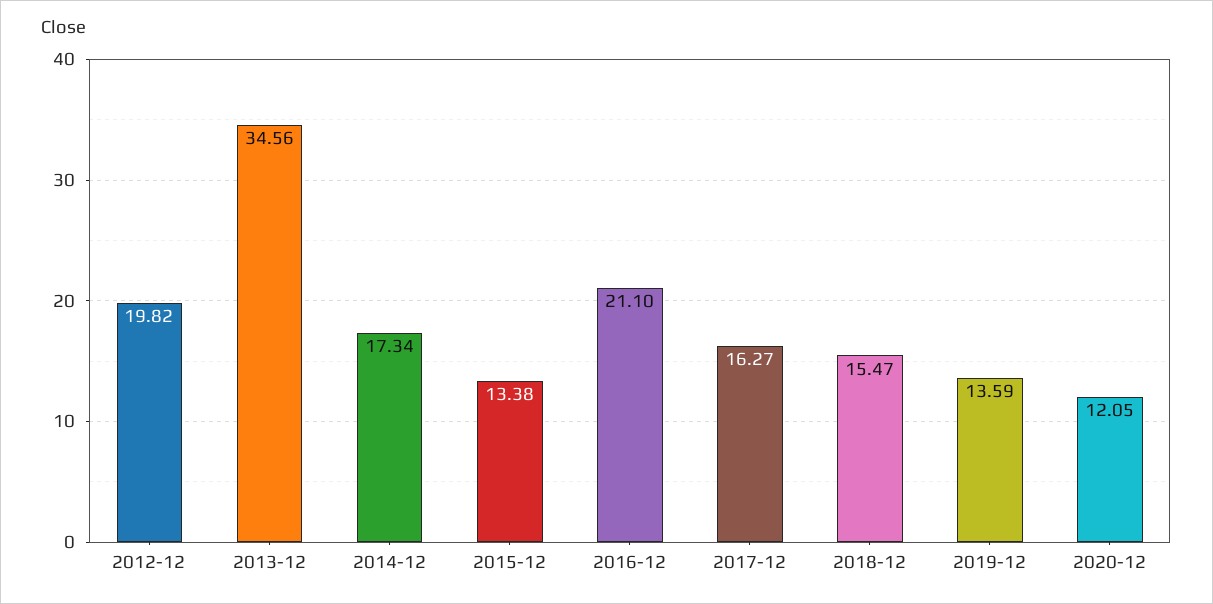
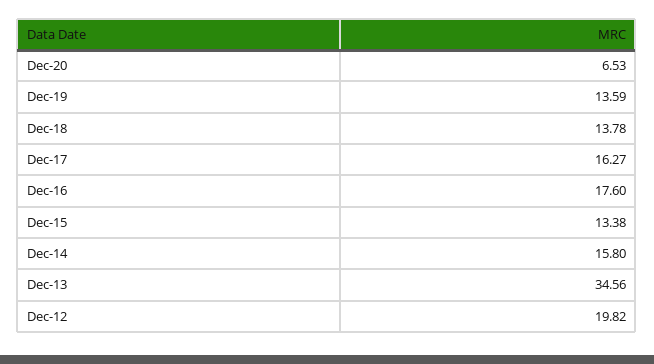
  {
    "2012-12": 19.82,
    "2013-12": 34.56,
-   "2014-12": 17.34,
+   "2014-12": 15.8,
    "2015-12": 13.38,
-   "2016-12": 21.1,
+   "2016-12": 17.6,
    "2017-12": 16.27,
-   "2018-12": 15.47,
+   "2018-12": 13.78,
    "2019-12": 13.59,
-   "2020-12": 12.05
+   "2020-12": 6.53
  }

